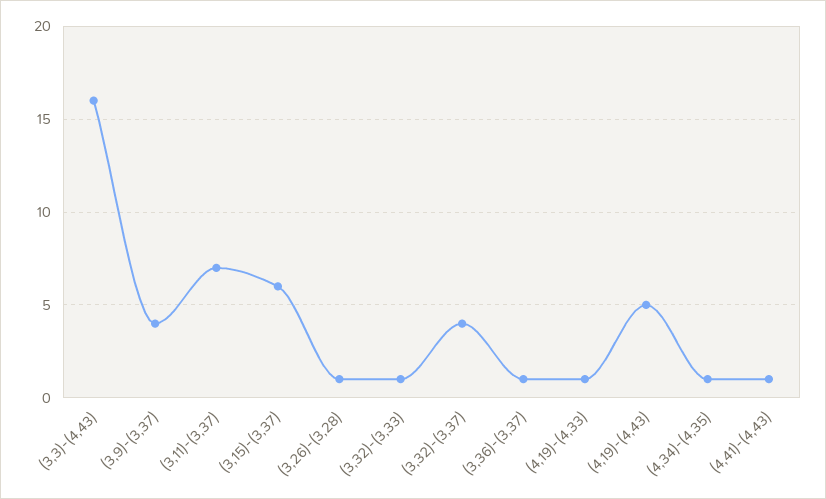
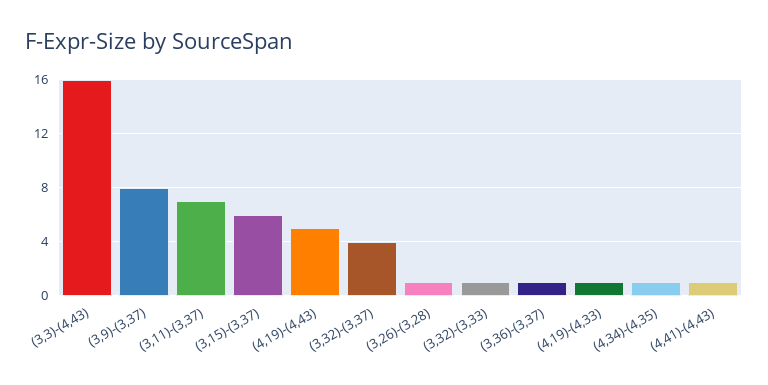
  {
    "(3,3)-(4,43)": 16,
-   "(3,9)-(3,37)": 4,
+   "(3,9)-(3,37)": 8,
    "(3,11)-(3,37)": 7,
    "(3,15)-(3,37)": 6,
    "(3,26)-(3,28)": 1,
    "(3,32)-(3,33)": 1,
    "(3,32)-(3,37)": 4,
    "(3,36)-(3,37)": 1,
    "(4,19)-(4,33)": 1,
    "(4,19)-(4,43)": 5,
    "(4,34)-(4,35)": 1,
    "(4,41)-(4,43)": 1
  }

